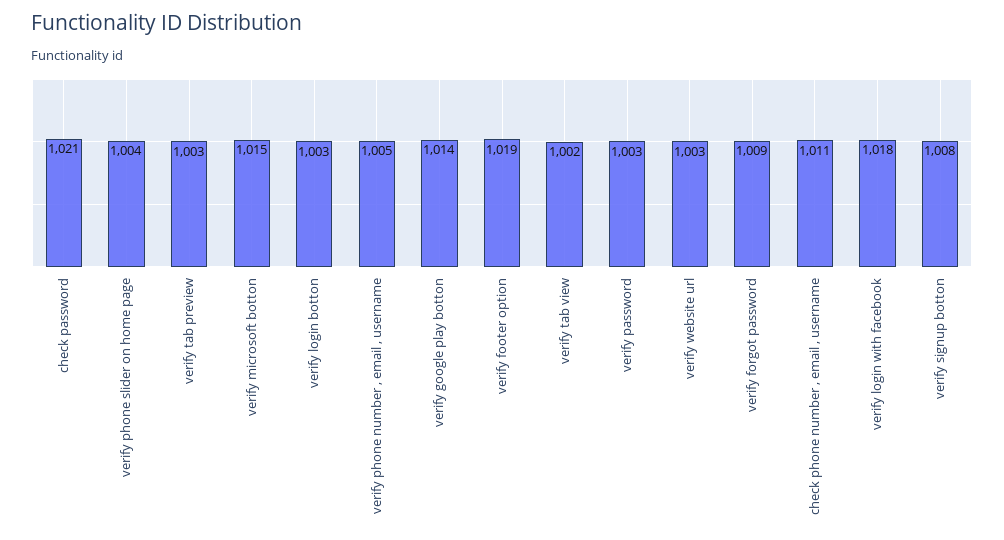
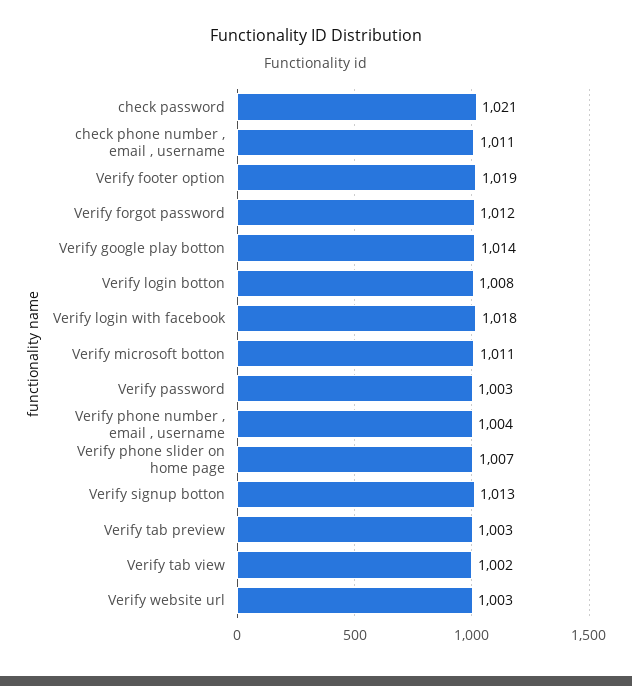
  {
    "check password": 1021,
-   "verify phone slider on home page": 1004,
+   "verify phone slider on home page": 1007,
    "verify tab preview": 1003,
-   "verify microsoft botton": 1015,
+   "verify microsoft botton": 1011,
-   "verify login botton": 1003,
+   "verify login botton": 1008,
-   "verify phone number , email , username": 1005,
+   "verify phone number , email , username": 1004,
    "verify google play botton": 1014,
    "verify footer option": 1019,
    "verify tab view": 1002,
    "verify password": 1003,
    "verify website url": 1003,
-   "verify forgot password": 1009,
+   "verify forgot password": 1012,
    "check phone number , email , username": 1011,
    "verify login with facebook": 1018,
-   "verify signup botton": 1008
+   "verify signup botton": 1013
  }

